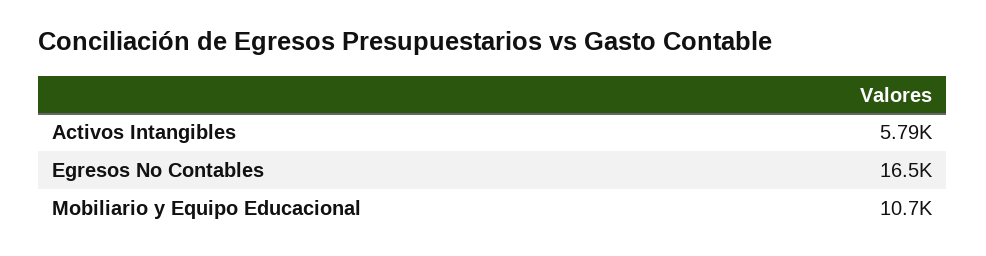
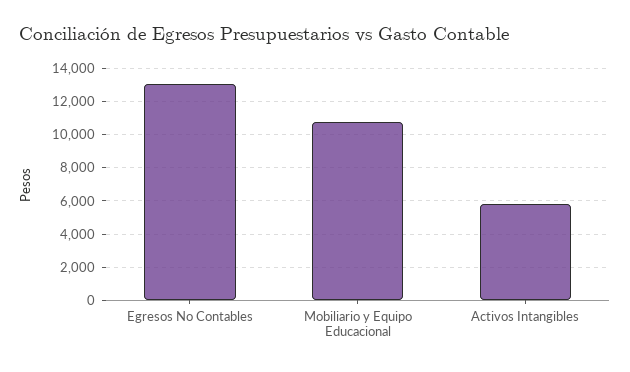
  {
    "Activos Intangibles": 5790,
-   "Egresos No Contables": 16500,
+   "Egresos No Contables": 13000,
    "Mobiliario y Equipo Educacional": 10700
  }

